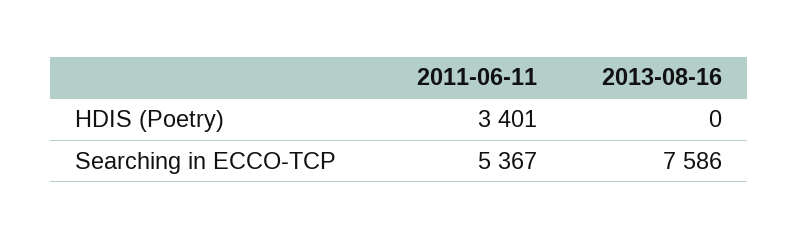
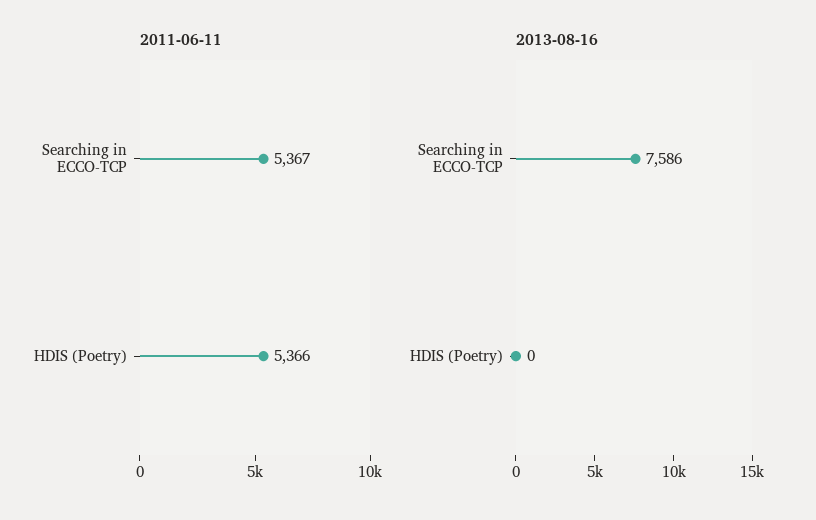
  {
    "2011-06-11": {
-     "HDIS (Poetry)": 3401,
+     "HDIS (Poetry)": 5366,
      "Searching in ECCO-TCP": 5367
    },
    "2013-08-16": {
      "HDIS (Poetry)": 0,
      "Searching in ECCO-TCP": 7586
    }
  }

